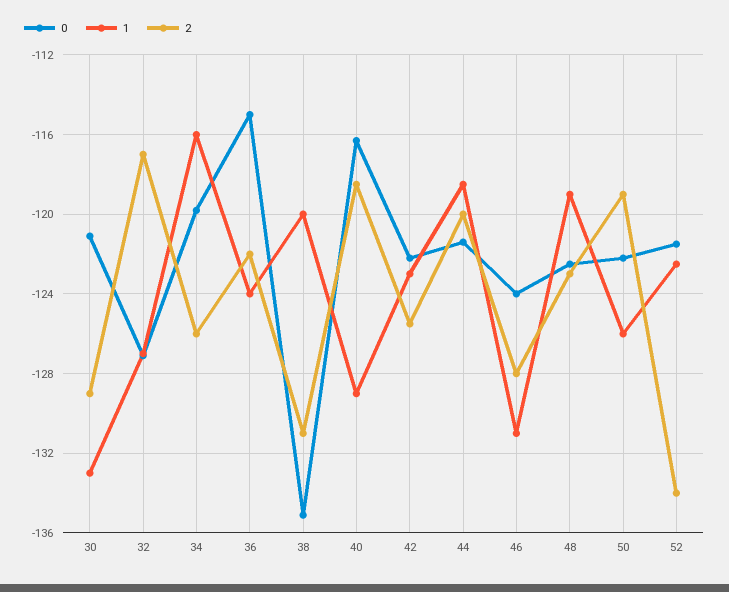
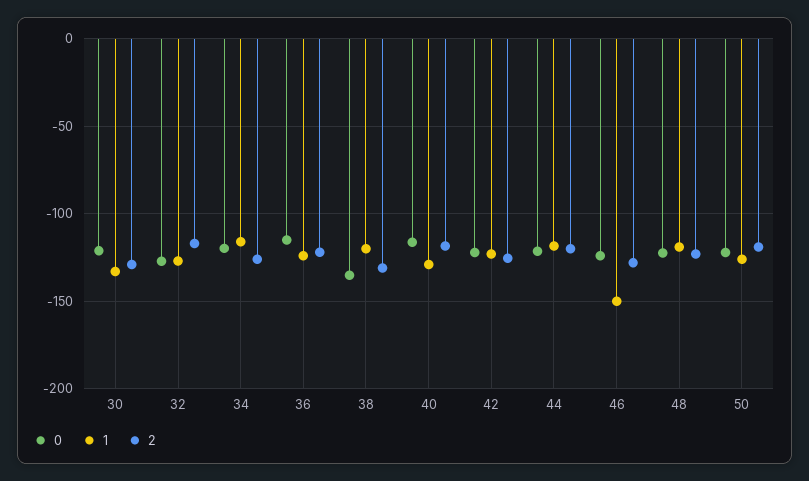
  {
    "0": {
      "30": -121,
      "32": -127,
      "34": -120,
      "36": -115,
      "38": -135,
      "40": -116.5,
      "42": -122,
      "44": -121.5,
      "46": -124,
      "48": -122.5,
-     "50": -122,
+     "50": -122
-     "52": -121.5
    },
    "1": {
      "30": -133,
      "32": -127,
      "34": -116,
      "36": -124,
      "38": -120,
      "40": -129,
      "42": -123,
      "44": -118.5,
-     "46": -131,
+     "46": -150,
      "48": -119,
-     "50": -126,
+     "50": -126
-     "52": -122.5
    },
    "2": {
      "30": -129,
      "32": -117,
      "34": -126,
      "36": -122,
      "38": -131,
      "40": -118.5,
      "42": -125.5,
      "44": -120,
      "46": -128,
      "48": -123,
-     "50": -119,
+     "50": -119
-     "52": -134
    }
  }

